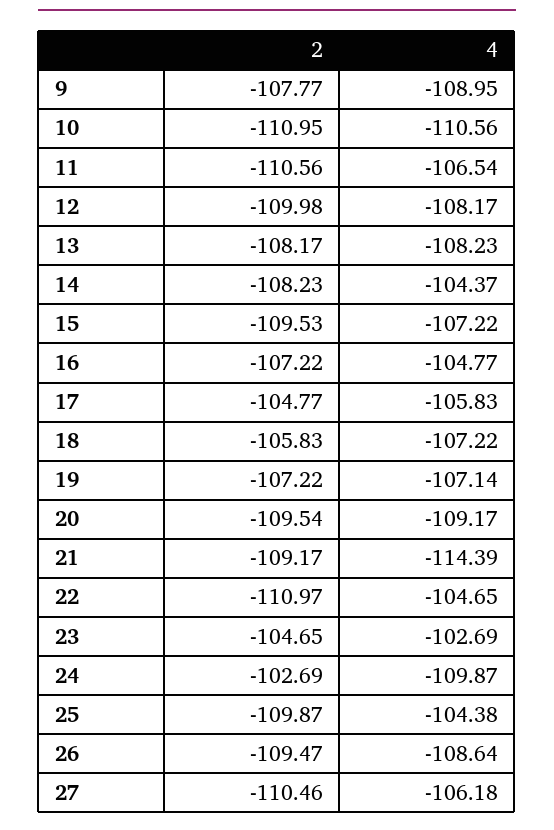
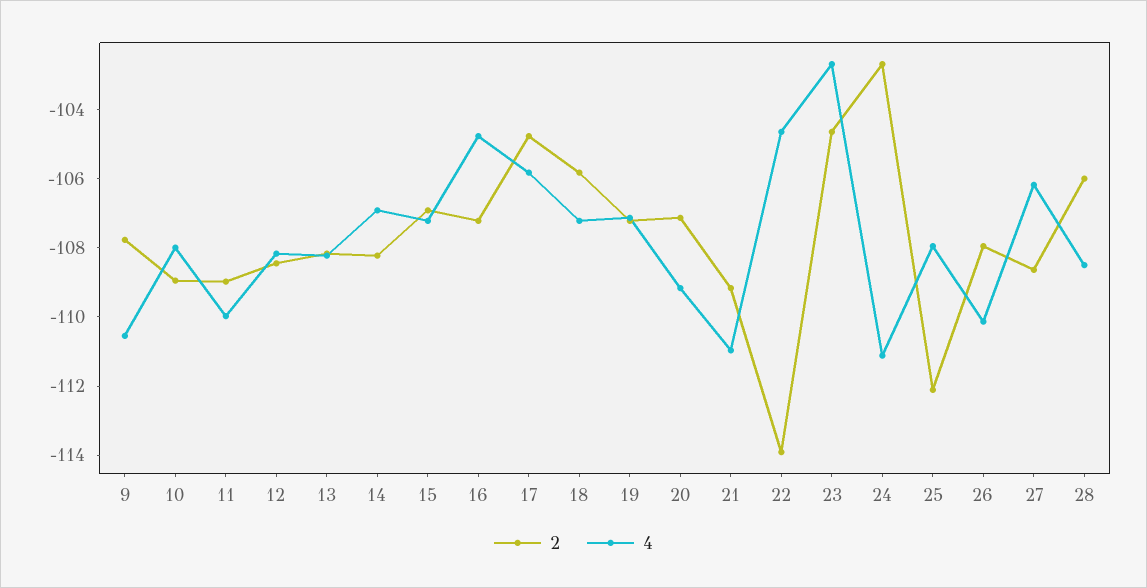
  {
    "2": {
      "9": -107.77,
-     "10": -110.95,
+     "10": -109,
-     "11": -110.56,
+     "11": -109,
-     "12": -109.98,
+     "12": -108.5,
      "13": -108.17,
      "14": -108.23,
-     "15": -109.53,
+     "15": -107,
      "16": -107.22,
      "17": -104.77,
      "18": -105.83,
      "19": -107.22,
-     "20": -109.54,
+     "20": -107,
      "21": -109.17,
-     "22": -110.97,
+     "22": -114,
      "23": -104.65,
      "24": -102.69,
-     "25": -109.87,
+     "25": -112,
-     "26": -109.47,
+     "26": -108,
-     "27": -110.46
+     "27": -108.5,
+     "28": -106
    },
    "4": {
-     "9": -108.95,
+     "9": -110.5,
-     "10": -110.56,
+     "10": -108,
-     "11": -106.54,
+     "11": -110,
      "12": -108.17,
      "13": -108.23,
-     "14": -104.37,
+     "14": -107,
      "15": -107.22,
      "16": -104.77,
      "17": -105.83,
      "18": -107.22,
      "19": -107.14,
      "20": -109.17,
-     "21": -114.39,
+     "21": -111,
      "22": -104.65,
      "23": -102.69,
-     "24": -109.87,
+     "24": -111,
-     "25": -104.38,
+     "25": -108,
-     "26": -108.64,
+     "26": -110,
-     "27": -106.18
+     "27": -106.18,
+     "28": -108.5
    }
  }

